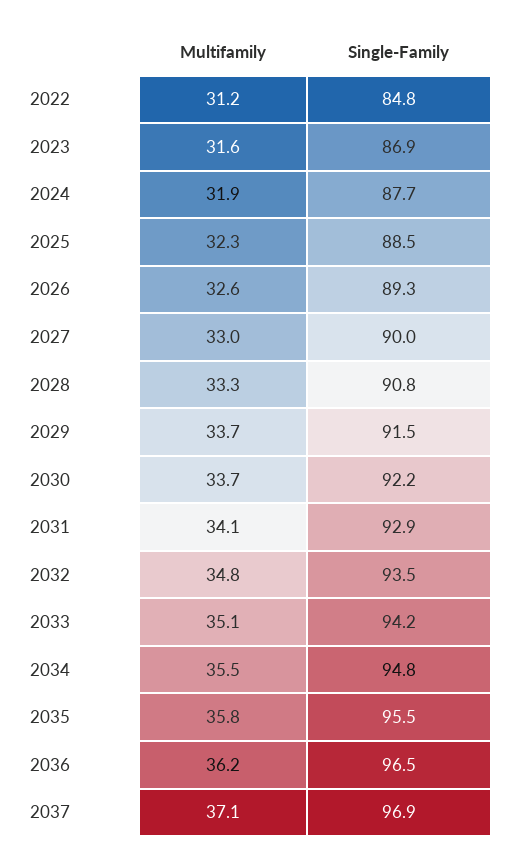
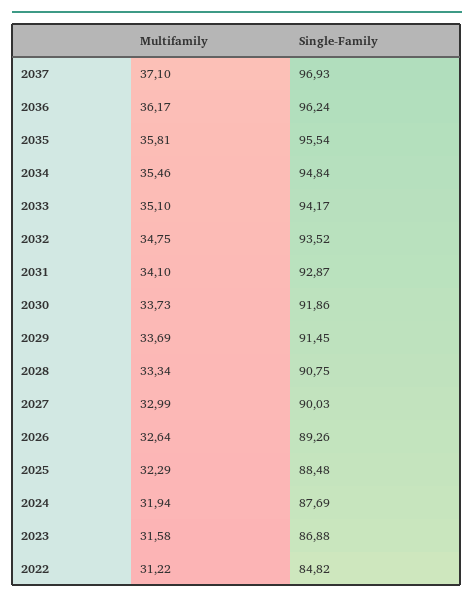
  {
    "Multifamily": {
      "2022": 31.22,
      "2023": 31.58,
      "2024": 31.94,
      "2025": 32.29,
      "2026": 32.64,
      "2027": 32.99,
      "2028": 33.34,
      "2029": 33.69,
      "2030": 33.73,
      "2031": 34.1,
      "2032": 34.75,
      "2033": 35.1,
      "2034": 35.46,
      "2035": 35.81,
      "2036": 36.17,
      "2037": 37.1
    },
    "Single-Family": {
      "2022": 84.82,
      "2023": 86.88,
      "2024": 87.69,
      "2025": 88.48,
      "2026": 89.26,
      "2027": 90.03,
      "2028": 90.75,
      "2029": 91.45,
-     "2030": 92.2,
+     "2030": 91.86,
      "2031": 92.87,
      "2032": 93.52,
      "2033": 94.17,
      "2034": 94.84,
      "2035": 95.54,
-     "2036": 96.5,
+     "2036": 96.24,
      "2037": 96.93
    }
  }

